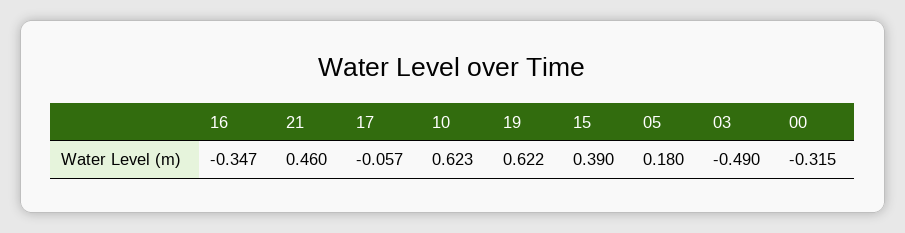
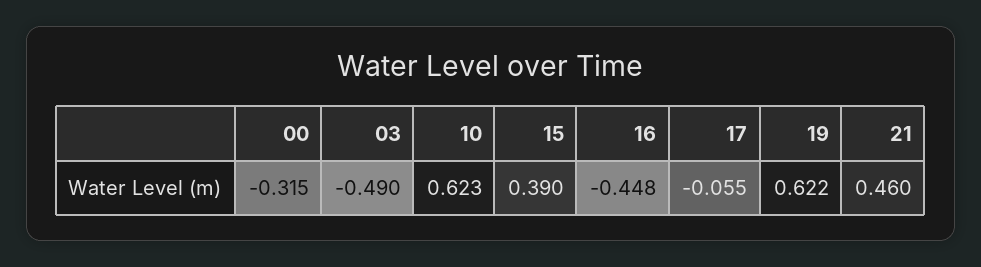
  {
-   "16": -0.347,
+   "16": -0.448,
    "21": 0.46,
-   "17": -0.057,
+   "17": -0.055,
    "10": 0.623,
    "19": 0.622,
    "15": 0.39,
-   "05": 0.18,
    "03": -0.49,
    "00": -0.315
  }

